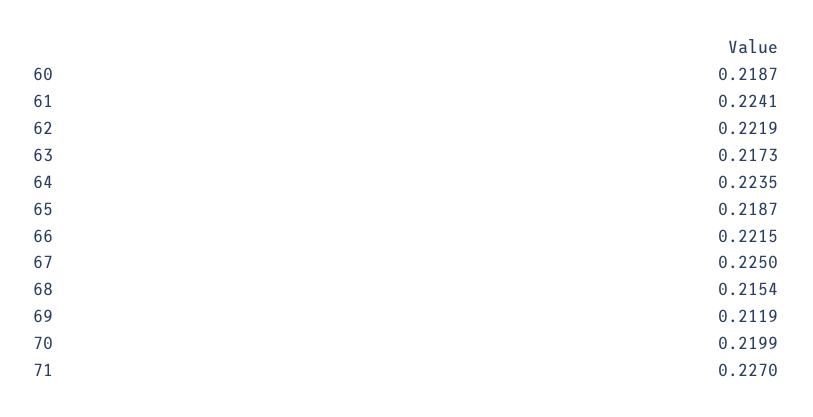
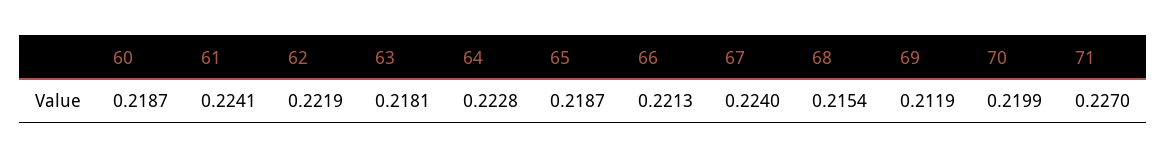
  {
    "60": 0.2187,
    "61": 0.2241,
    "62": 0.2219,
-   "63": 0.2173,
+   "63": 0.2181,
-   "64": 0.2235,
+   "64": 0.2228,
    "65": 0.2187,
-   "66": 0.2215,
+   "66": 0.2213,
-   "67": 0.225,
+   "67": 0.224,
    "68": 0.2154,
    "69": 0.2119,
    "70": 0.2199,
    "71": 0.227
  }

